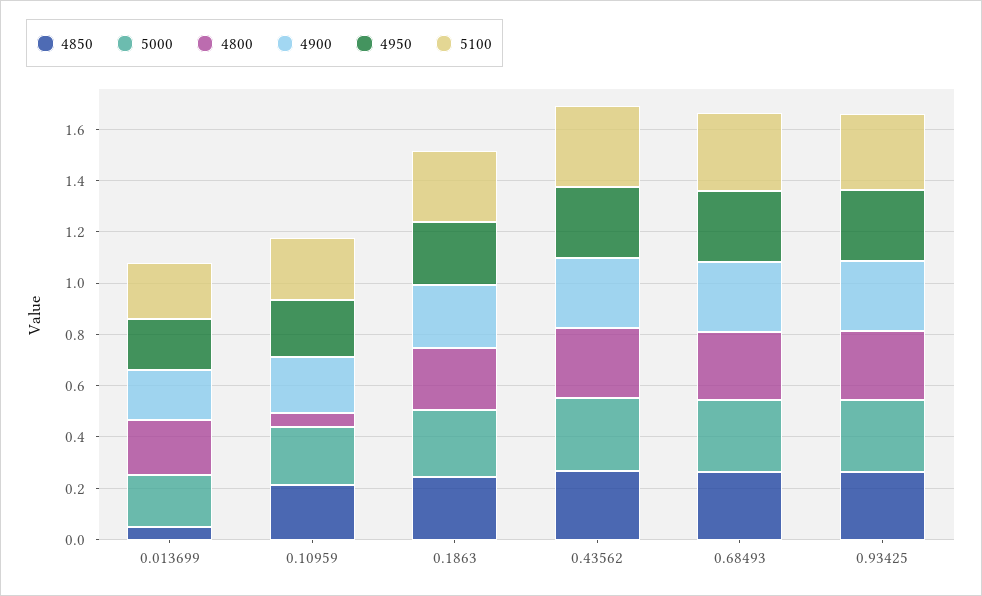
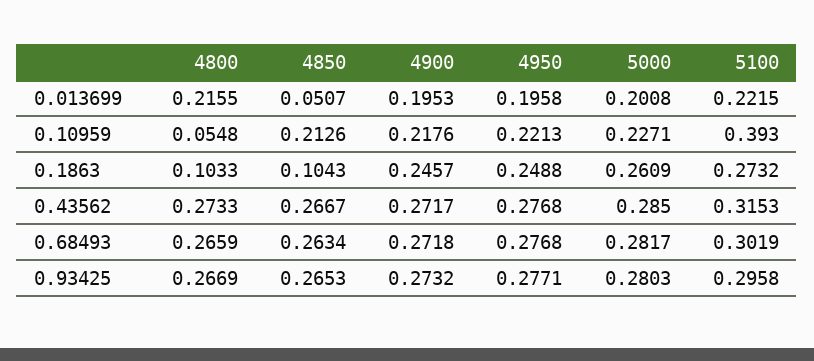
  {
    "4850": {
      "0.013699": 0.0507,
      "0.10959": 0.2126,
-     "0.1863": 0.25,
+     "0.1863": 0.1043,
      "0.43562": 0.2667,
      "0.68493": 0.2634,
      "0.93425": 0.2653
    },
    "5000": {
      "0.013699": 0.2008,
      "0.10959": 0.2271,
      "0.1863": 0.2609,
      "0.43562": 0.285,
      "0.68493": 0.2817,
      "0.93425": 0.2803
    },
    "4800": {
      "0.013699": 0.2155,
      "0.10959": 0.0548,
-     "0.1863": 0.25,
+     "0.1863": 0.1033,
      "0.43562": 0.2733,
      "0.68493": 0.2659,
      "0.93425": 0.2669
    },
    "4900": {
      "0.013699": 0.1953,
      "0.10959": 0.2176,
      "0.1863": 0.2457,
      "0.43562": 0.2717,
      "0.68493": 0.2718,
      "0.93425": 0.2732
    },
    "4950": {
      "0.013699": 0.1958,
      "0.10959": 0.2213,
      "0.1863": 0.2488,
      "0.43562": 0.2768,
      "0.68493": 0.2768,
      "0.93425": 0.2771
    },
    "5100": {
      "0.013699": 0.2215,
-     "0.10959": 0.25,
+     "0.10959": 0.393,
      "0.1863": 0.2732,
      "0.43562": 0.3153,
      "0.68493": 0.3019,
      "0.93425": 0.2958
    }
  }

